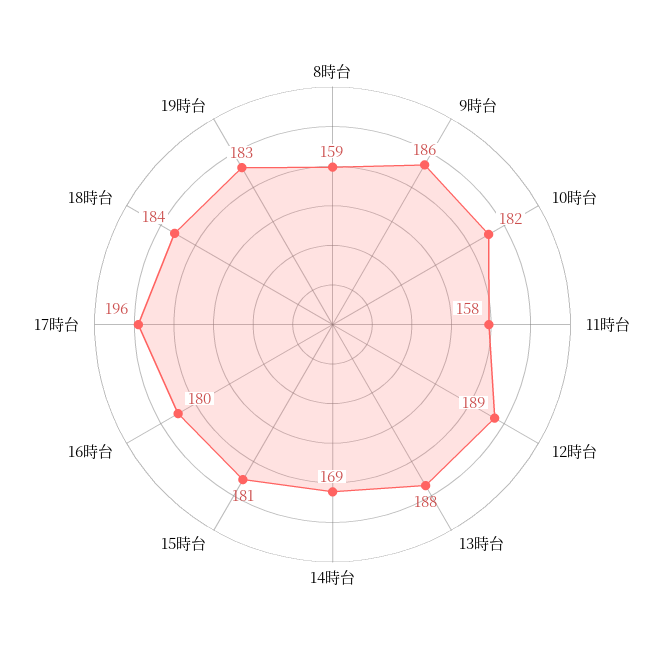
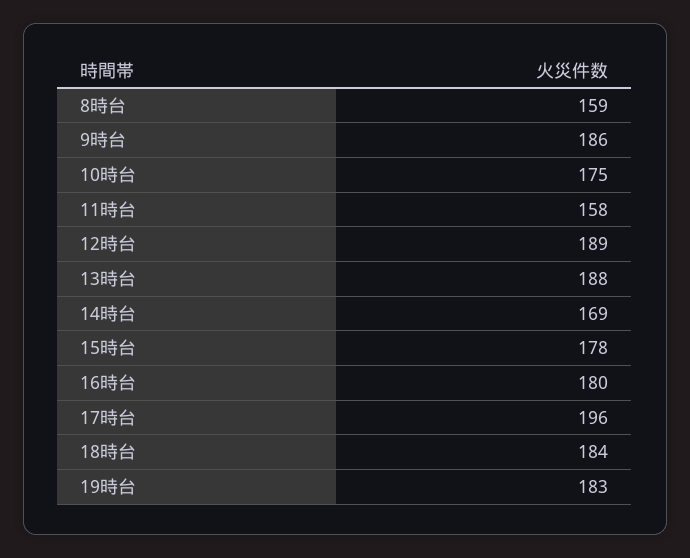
  {
    "8時台": 159,
    "9時台": 186,
-   "10時台": 182,
+   "10時台": 175,
    "11時台": 158,
    "12時台": 189,
    "13時台": 188,
    "14時台": 169,
-   "15時台": 181,
+   "15時台": 178,
    "16時台": 180,
    "17時台": 196,
    "18時台": 184,
    "19時台": 183
  }

